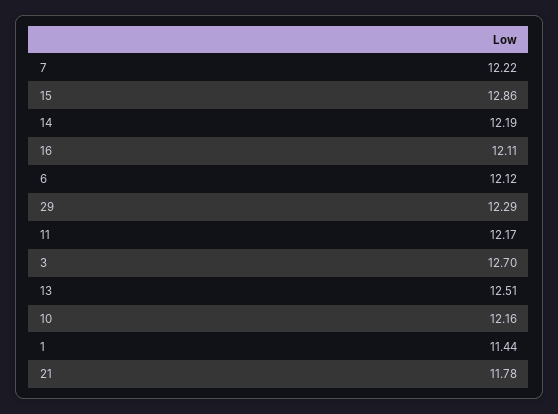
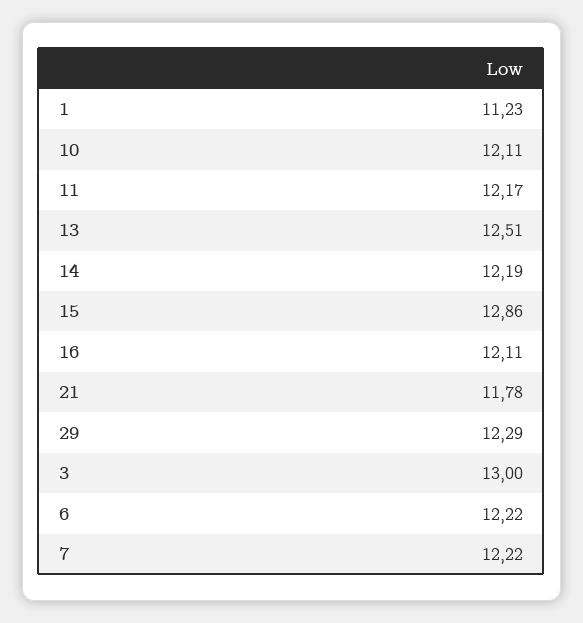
  {
    "7": 12.22,
    "15": 12.86,
    "14": 12.19,
    "16": 12.11,
-   "6": 12.12,
+   "6": 12.22,
    "29": 12.29,
    "11": 12.17,
-   "3": 12.7,
+   "3": 13,
    "13": 12.51,
-   "10": 12.16,
+   "10": 12.11,
-   "1": 11.44,
+   "1": 11.23,
    "21": 11.78
  }

